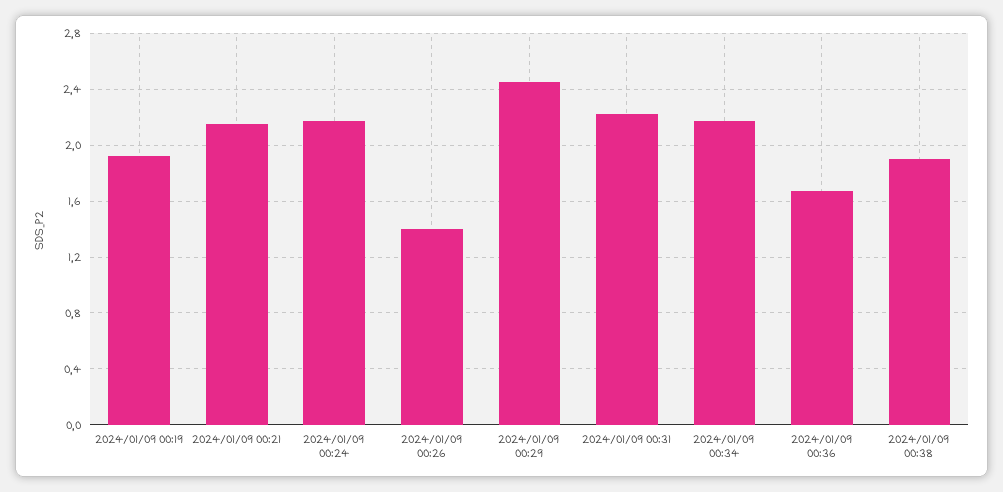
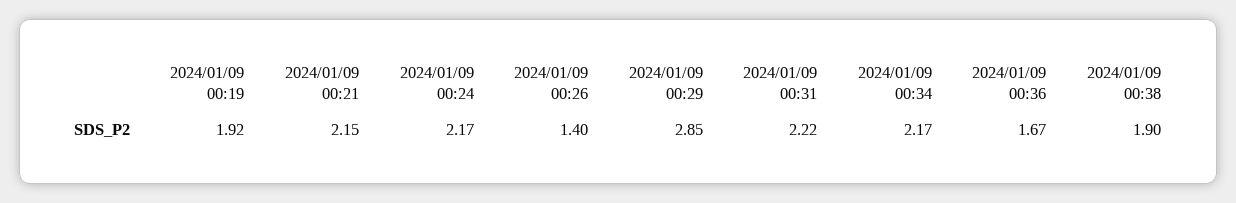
  {
    "2024/01/09 00:19": 1.92,
    "2024/01/09 00:21": 2.15,
    "2024/01/09 00:24": 2.17,
    "2024/01/09 00:26": 1.4,
-   "2024/01/09 00:29": 2.45,
+   "2024/01/09 00:29": 2.85,
    "2024/01/09 00:31": 2.22,
    "2024/01/09 00:34": 2.17,
    "2024/01/09 00:36": 1.67,
    "2024/01/09 00:38": 1.9
  }

